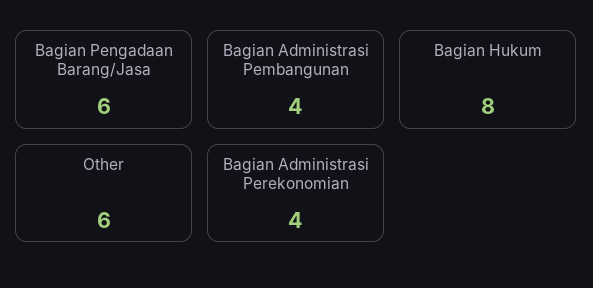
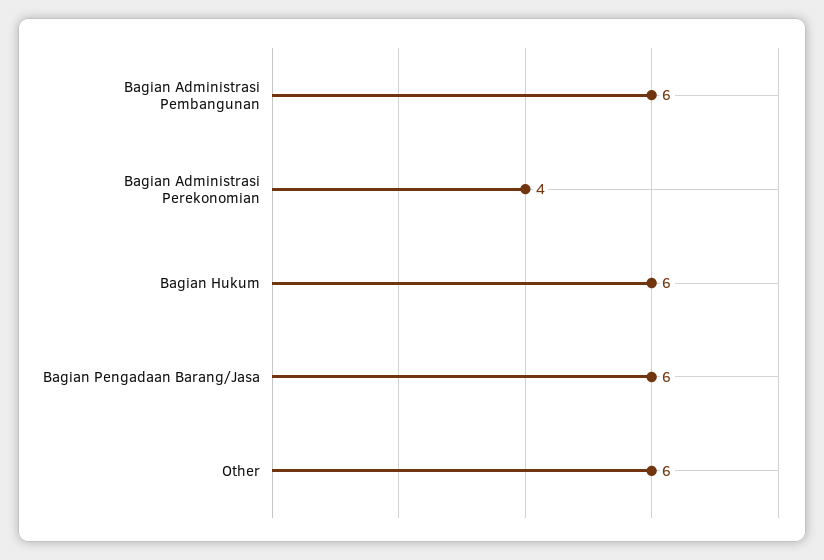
  {
    "Bagian Pengadaan Barang/Jasa": 6,
-   "Bagian Administrasi Pembangunan": 4,
+   "Bagian Administrasi Pembangunan": 6,
-   "Bagian Hukum": 8,
+   "Bagian Hukum": 6,
    "Other": 6,
    "Bagian Administrasi Perekonomian": 4
  }

